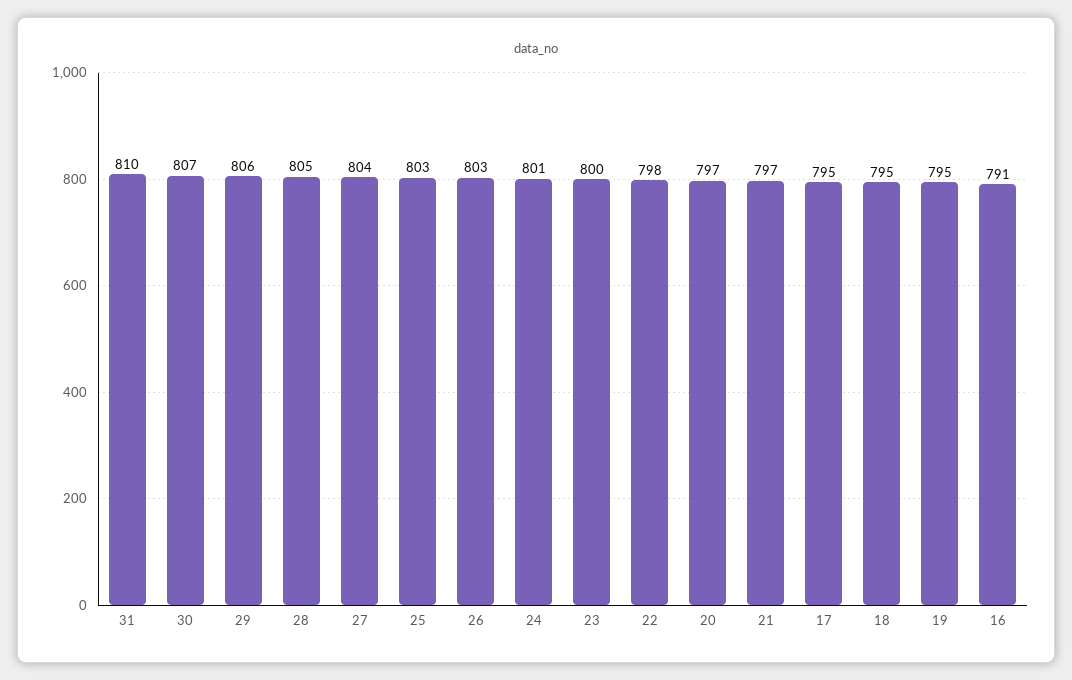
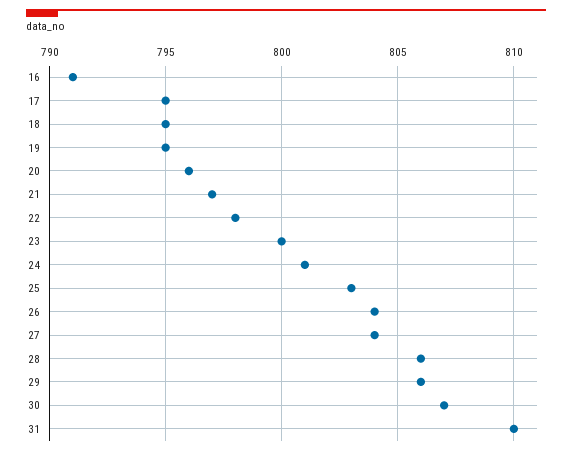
  {
    "31": 810,
    "30": 807,
    "29": 806,
-   "28": 805,
+   "28": 806,
    "27": 804,
    "25": 803,
-   "26": 803,
+   "26": 804,
    "24": 801,
    "23": 800,
    "22": 798,
-   "20": 797,
+   "20": 796,
    "21": 797,
    "17": 795,
    "18": 795,
    "19": 795,
    "16": 791
  }

